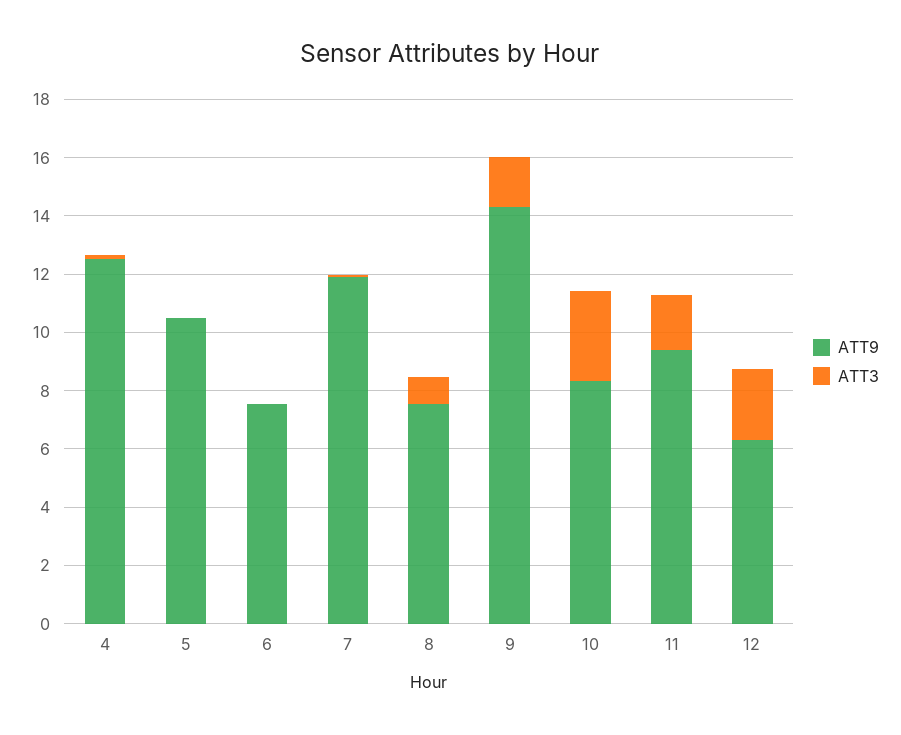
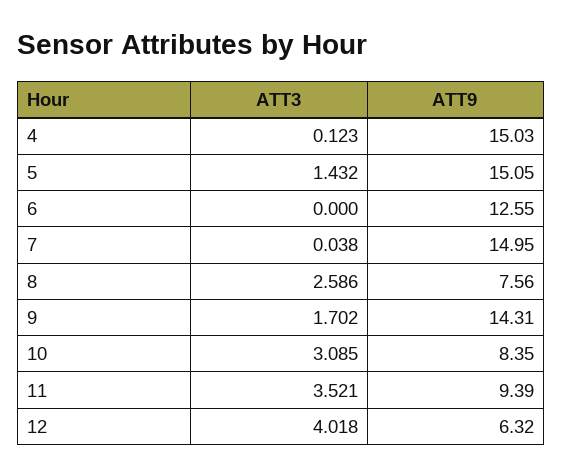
  {
    "ATT9": {
-     "4": 12.5,
+     "4": 15.03,
-     "5": 10.5,
+     "5": 15.05,
-     "6": 7.5,
+     "6": 12.55,
-     "7": 12,
+     "7": 14.95,
      "8": 7.56,
      "9": 14.31,
      "10": 8.35,
      "11": 9.39,
      "12": 6.32
    },
    "ATT3": {
      "4": 0.123,
-     "5": 0,
+     "5": 1.432,
      "6": 0,
      "7": 0.038,
-     "8": 1,
+     "8": 2.586,
      "9": 1.702,
      "10": 3.085,
-     "11": 2,
+     "11": 3.521,
-     "12": 2.5
+     "12": 4.018
    }
  }

